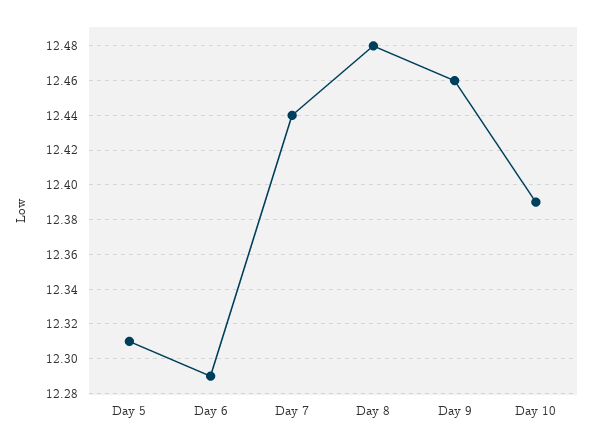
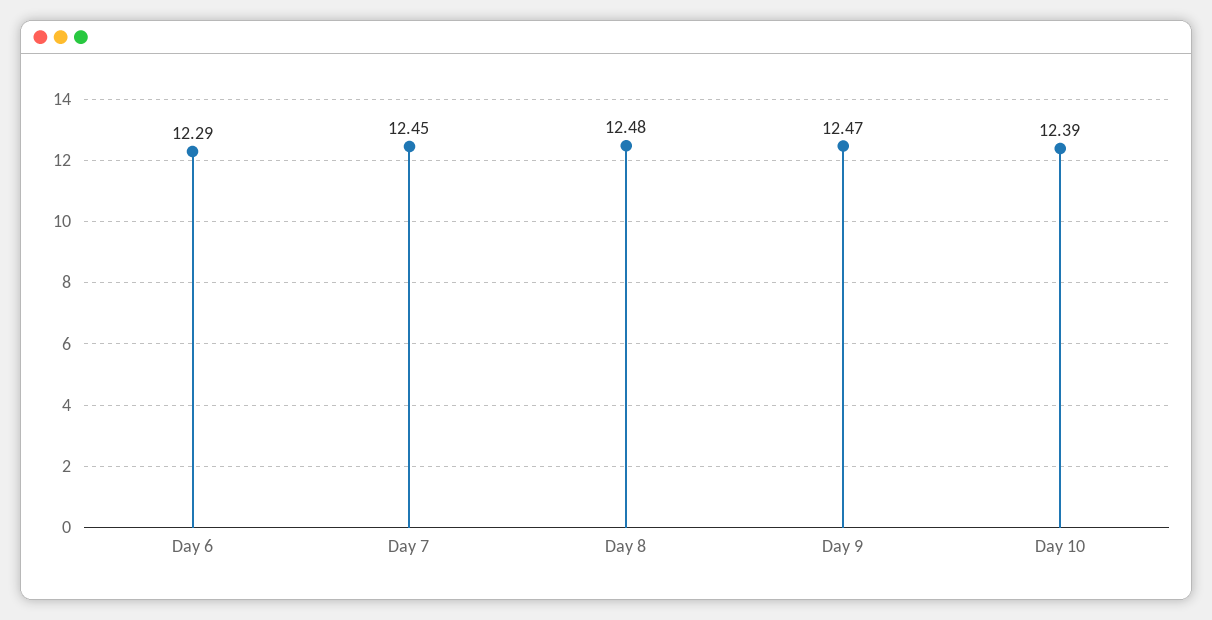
  {
-   "Day 5": 12.31,
    "Day 6": 12.29,
-   "Day 7": 12.44,
+   "Day 7": 12.45,
    "Day 8": 12.48,
-   "Day 9": 12.46,
+   "Day 9": 12.47,
    "Day 10": 12.39
  }

